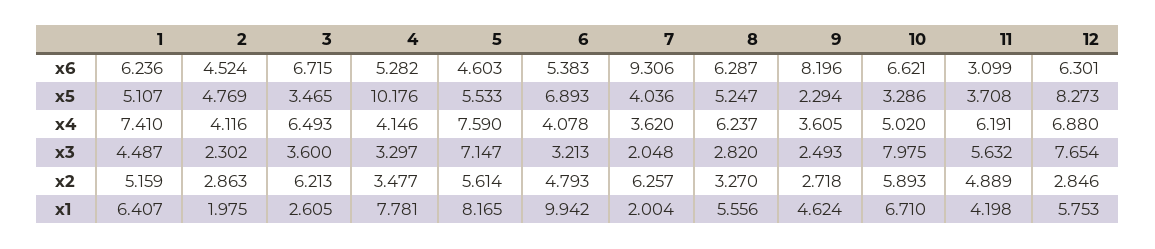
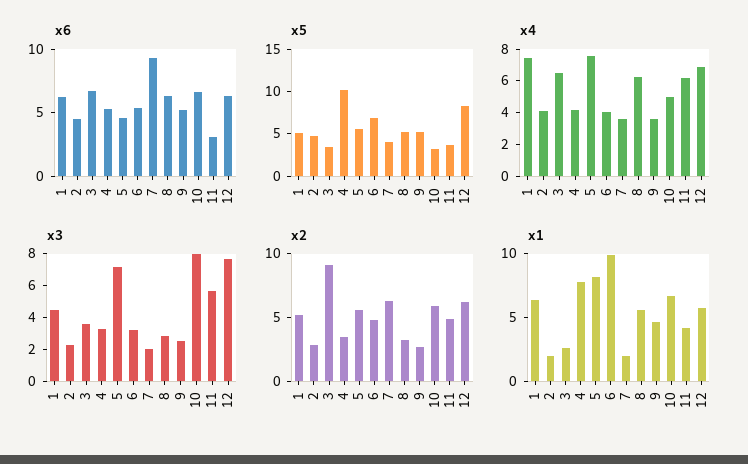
  {
    "x6": {
      "1": 6.236,
      "2": 4.524,
      "3": 6.715,
      "4": 5.282,
      "5": 4.603,
      "6": 5.383,
      "7": 9.306,
      "8": 6.287,
-     "9": 8.196,
+     "9": 5,
      "10": 6.621,
      "11": 3.099,
      "12": 6.301
    },
    "x5": {
      "1": 5.107,
      "2": 4.769,
      "3": 3.465,
      "4": 10.176,
      "5": 5.533,
      "6": 6.893,
      "7": 4.036,
      "8": 5.247,
-     "9": 2.294,
+     "9": 5,
      "10": 3.286,
      "11": 3.708,
      "12": 8.273
    },
    "x4": {
      "1": 7.41,
      "2": 4.116,
      "3": 6.493,
      "4": 4.146,
      "5": 7.59,
      "6": 4.078,
      "7": 3.62,
      "8": 6.237,
      "9": 3.605,
      "10": 5.02,
      "11": 6.191,
      "12": 6.88
    },
    "x3": {
      "1": 4.487,
      "2": 2.302,
      "3": 3.6,
      "4": 3.297,
      "5": 7.147,
      "6": 3.213,
      "7": 2.048,
      "8": 2.82,
      "9": 2.493,
      "10": 7.975,
      "11": 5.632,
      "12": 7.654
    },
    "x2": {
      "1": 5.159,
      "2": 2.863,
-     "3": 6.213,
+     "3": 9,
      "4": 3.477,
      "5": 5.614,
      "6": 4.793,
      "7": 6.257,
      "8": 3.27,
      "9": 2.718,
      "10": 5.893,
      "11": 4.889,
-     "12": 2.846
+     "12": 6
    },
    "x1": {
      "1": 6.407,
      "2": 1.975,
      "3": 2.605,
      "4": 7.781,
      "5": 8.165,
      "6": 9.942,
      "7": 2.004,
      "8": 5.556,
      "9": 4.624,
      "10": 6.71,
      "11": 4.198,
      "12": 5.753
    }
  }

